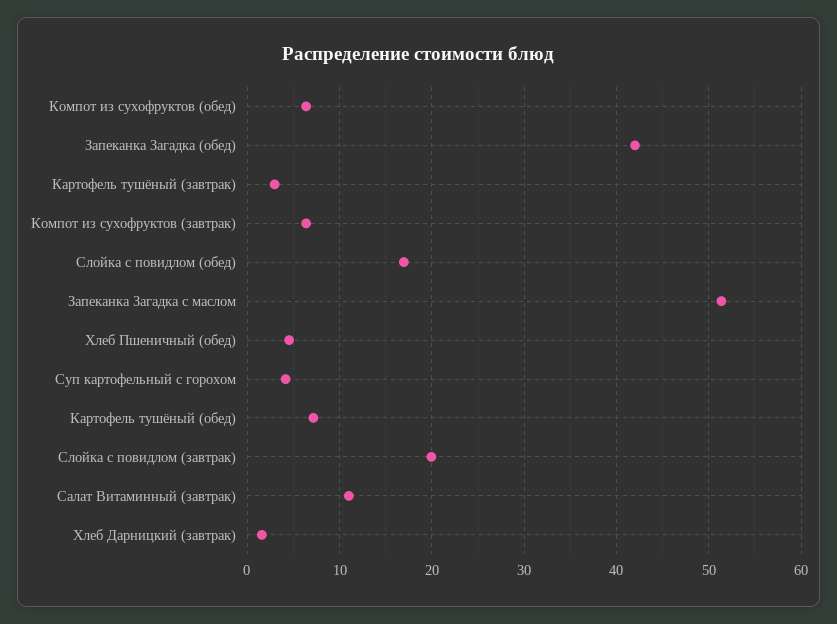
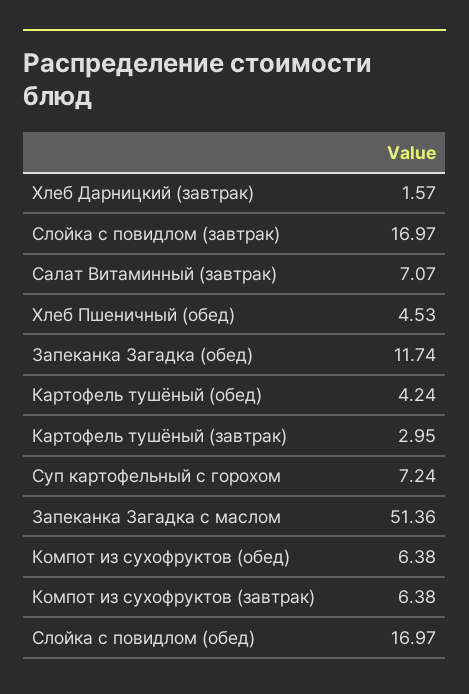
  {
    "Компот из сухофруктов (обед)": 6.38,
-   "Запеканка Загадка (обед)": 42,
+   "Запеканка Загадка (обед)": 11.74,
    "Картофель тушёный (завтрак)": 2.95,
    "Компот из сухофруктов (завтрак)": 6.38,
    "Слойка с повидлом (обед)": 16.97,
    "Запеканка Загадка с маслом": 51.36,
    "Хлеб Пшеничный (обед)": 4.53,
-   "Суп картофельный с горохом": 4,
+   "Суп картофельный с горохом": 7.24,
-   "Картофель тушёный (обед)": 7,
+   "Картофель тушёный (обед)": 4.24,
-   "Слойка с повидлом (завтрак)": 20,
+   "Слойка с повидлом (завтрак)": 16.97,
-   "Салат Витаминный (завтрак)": 11,
+   "Салат Витаминный (завтрак)": 7.07,
    "Хлеб Дарницкий (завтрак)": 1.57
  }

